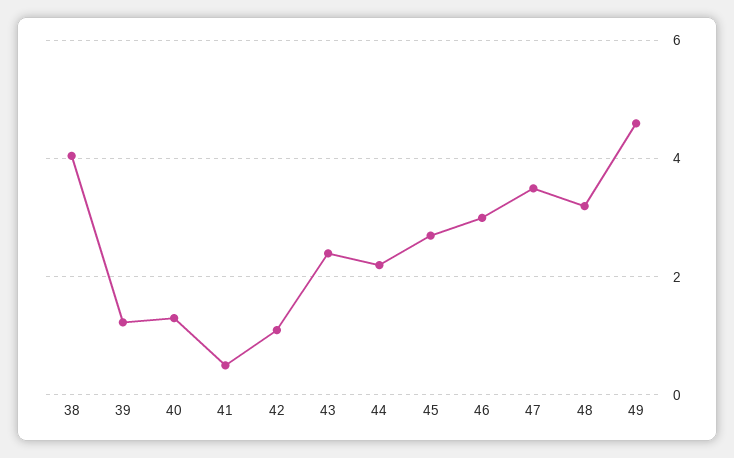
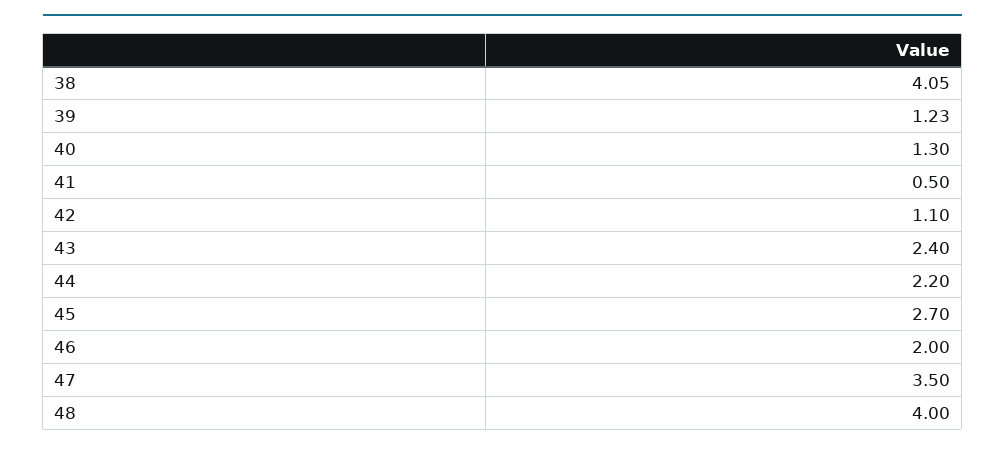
  {
    "38": 4.05,
    "39": 1.23,
    "40": 1.3,
    "41": 0.5,
    "42": 1.1,
    "43": 2.4,
    "44": 2.2,
    "45": 2.7,
-   "46": 3,
+   "46": 2,
    "47": 3.5,
-   "48": 3.2,
+   "48": 4
-   "49": 4.6
  }

